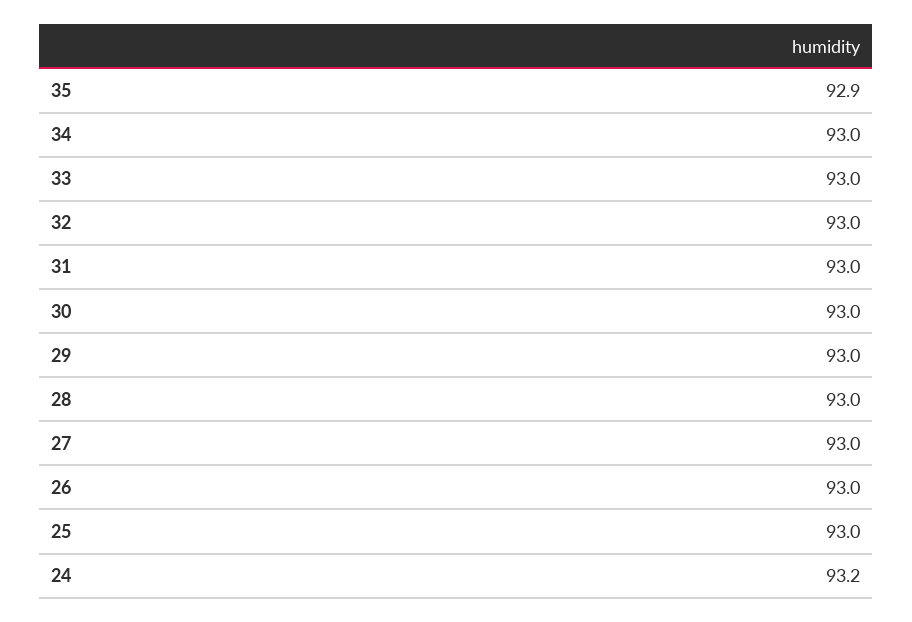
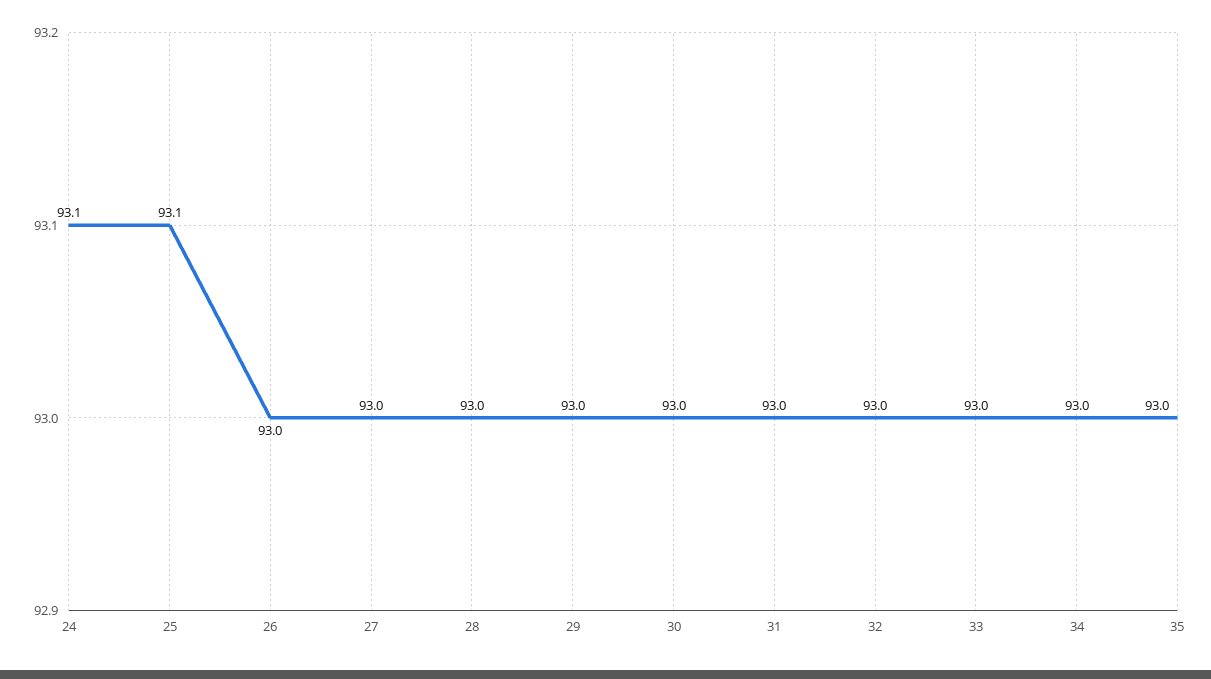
  {
-   "35": 92.9,
+   "35": 93,
    "34": 93,
    "33": 93,
    "32": 93,
    "31": 93,
    "30": 93,
    "29": 93,
    "28": 93,
    "27": 93,
    "26": 93,
-   "25": 93,
+   "25": 93.1,
-   "24": 93.2
+   "24": 93.1
  }

